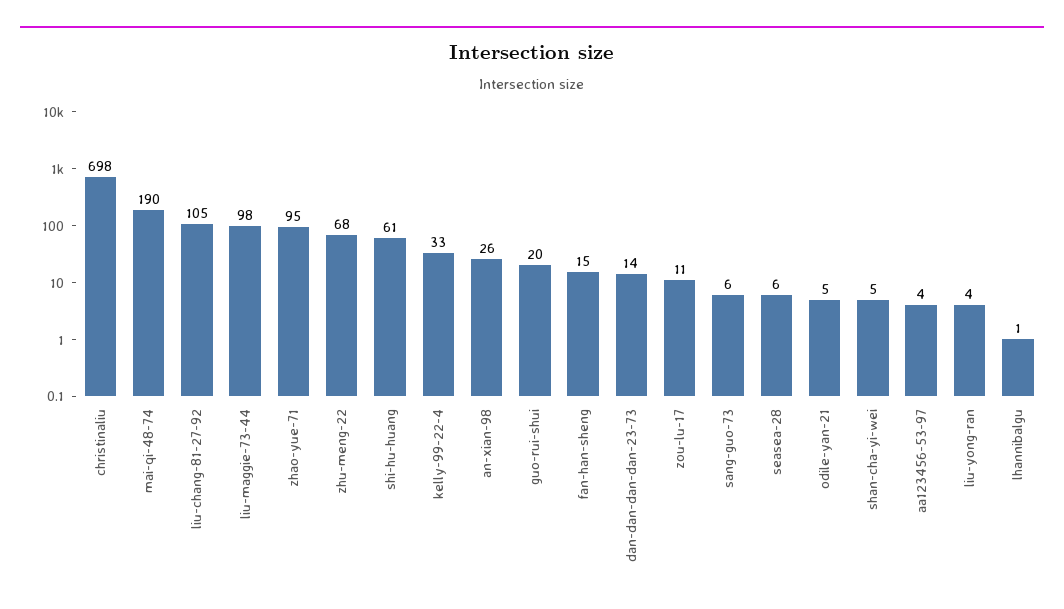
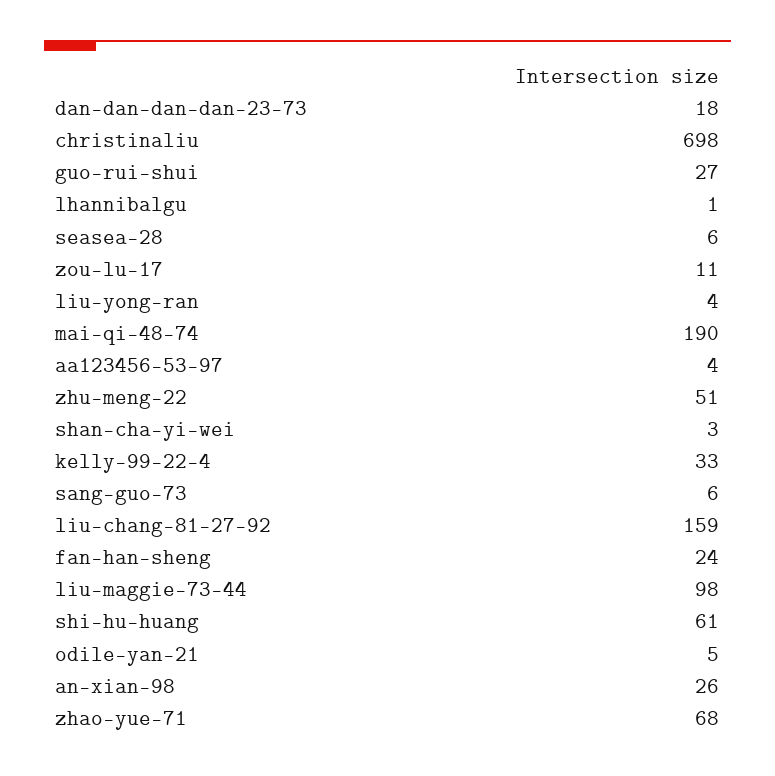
  {
    "christinaliu": 698,
    "mai-qi-48-74": 190,
-   "liu-chang-81-27-92": 105,
+   "liu-chang-81-27-92": 159,
    "liu-maggie-73-44": 98,
-   "zhao-yue-71": 95,
+   "zhao-yue-71": 68,
-   "zhu-meng-22": 68,
+   "zhu-meng-22": 51,
    "shi-hu-huang": 61,
    "kelly-99-22-4": 33,
    "an-xian-98": 26,
-   "guo-rui-shui": 20,
+   "guo-rui-shui": 27,
-   "fan-han-sheng": 15,
+   "fan-han-sheng": 24,
-   "dan-dan-dan-dan-23-73": 14,
+   "dan-dan-dan-dan-23-73": 18,
    "zou-lu-17": 11,
    "sang-guo-73": 6,
    "seasea-28": 6,
    "odile-yan-21": 5,
-   "shan-cha-yi-wei": 5,
+   "shan-cha-yi-wei": 3,
    "aa123456-53-97": 4,
    "liu-yong-ran": 4,
    "lhannibalgu": 1
  }

